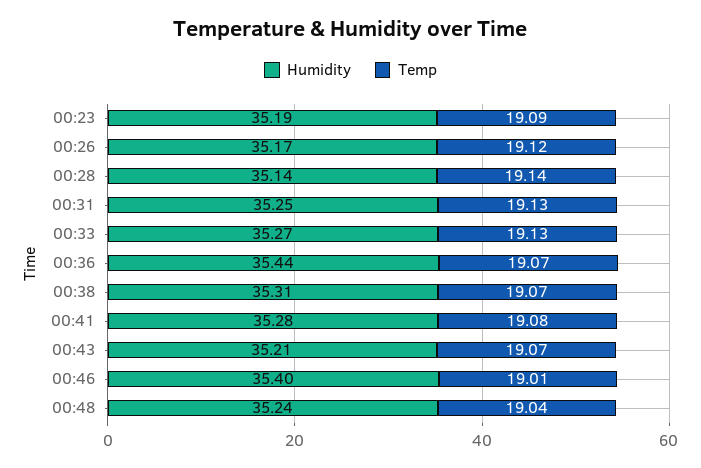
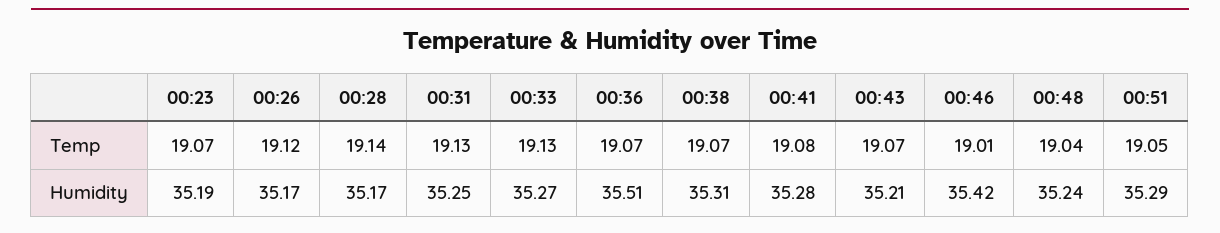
  {
    "Humidity": {
      "00:23": 35.19,
      "00:26": 35.17,
-     "00:28": 35.14,
+     "00:28": 35.17,
      "00:31": 35.25,
      "00:33": 35.27,
-     "00:36": 35.44,
+     "00:36": 35.51,
      "00:38": 35.31,
      "00:41": 35.28,
      "00:43": 35.21,
-     "00:46": 35.4,
+     "00:46": 35.42,
-     "00:48": 35.24
+     "00:48": 35.24,
+     "00:51": 35.29
    },
    "Temp": {
-     "00:23": 19.09,
+     "00:23": 19.07,
      "00:26": 19.12,
      "00:28": 19.14,
      "00:31": 19.13,
      "00:33": 19.13,
      "00:36": 19.07,
      "00:38": 19.07,
      "00:41": 19.08,
      "00:43": 19.07,
      "00:46": 19.01,
-     "00:48": 19.04
+     "00:48": 19.04,
+     "00:51": 19.05
    }
  }

